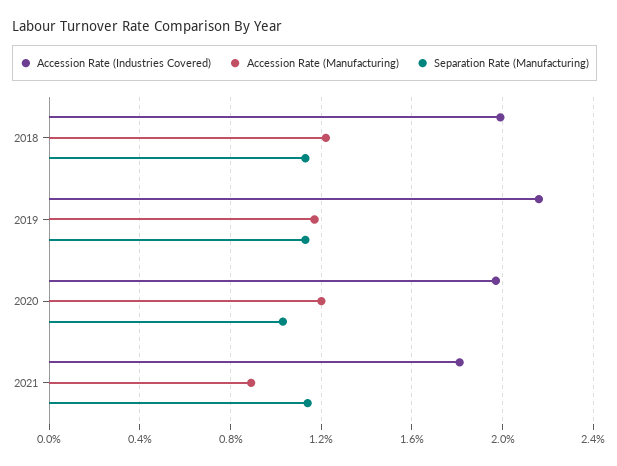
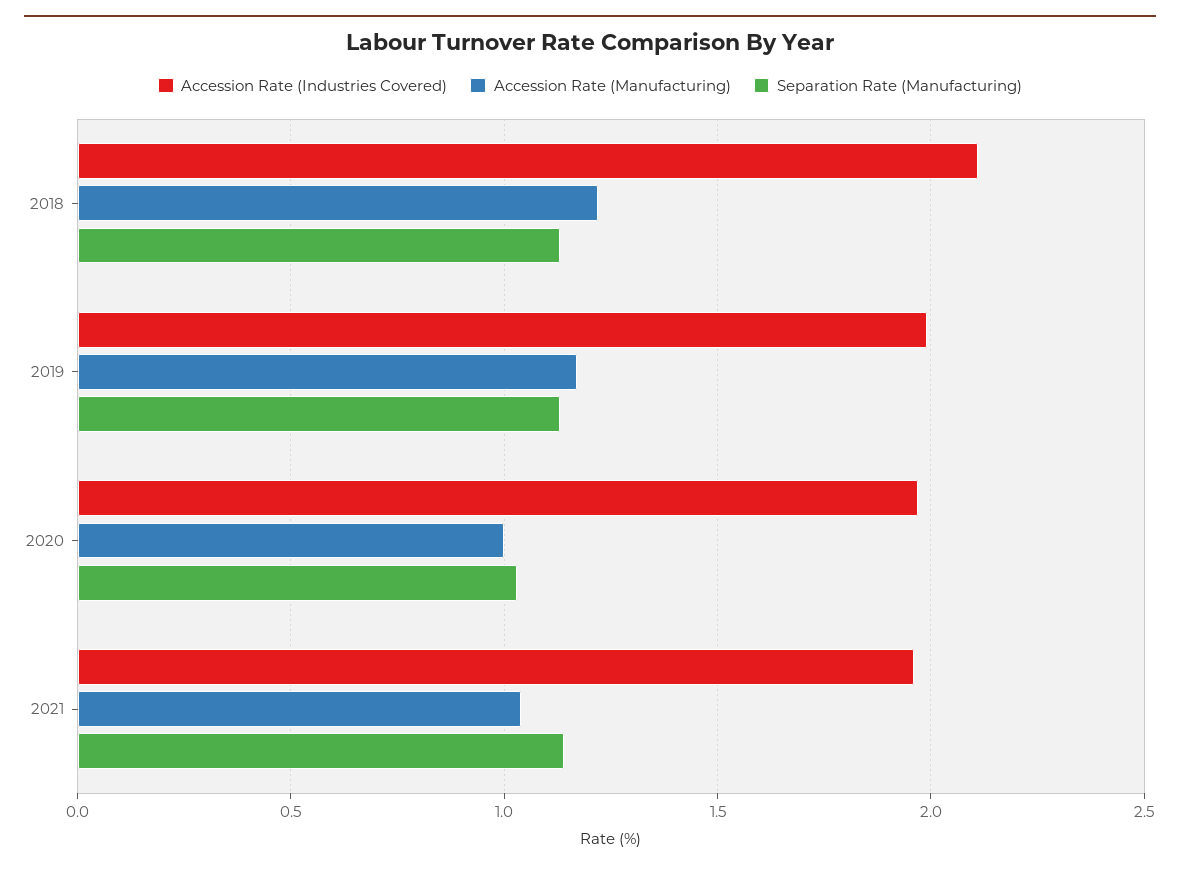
  {
    "Accession Rate (Industries Covered)": {
-     "2018": 2,
+     "2018": 2.1,
-     "2019": 2.15,
+     "2019": 2,
      "2020": 1.95,
-     "2021": 1.8
+     "2021": 1.95
    },
    "Accession Rate (Manufacturing)": {
      "2018": 1.2,
      "2019": 1.15,
-     "2020": 1.2,
+     "2020": 1,
-     "2021": 0.9
+     "2021": 1.05
    },
    "Separation Rate (Manufacturing)": {
      "2018": 1.15,
      "2019": 1.15,
      "2020": 1.05,
      "2021": 1.15
    }
  }

